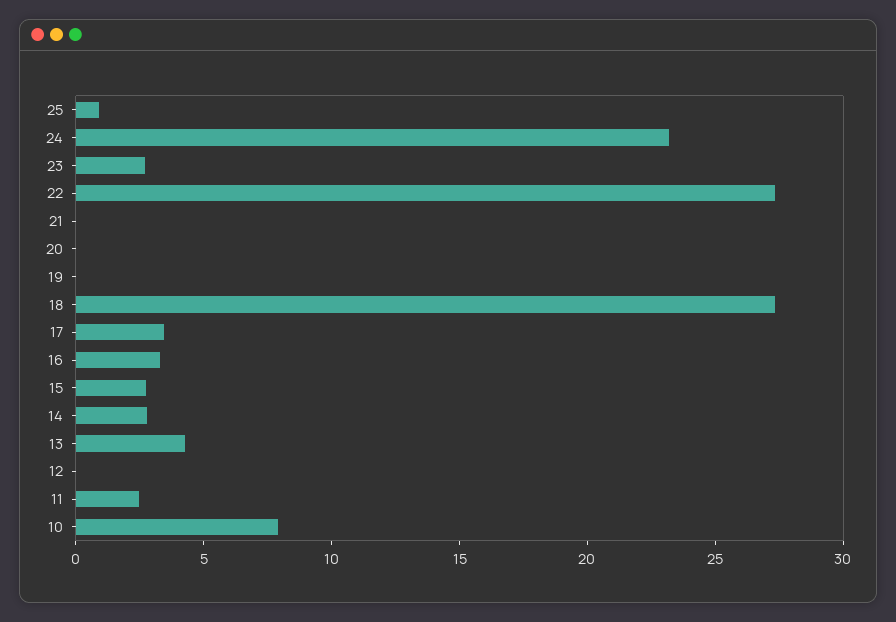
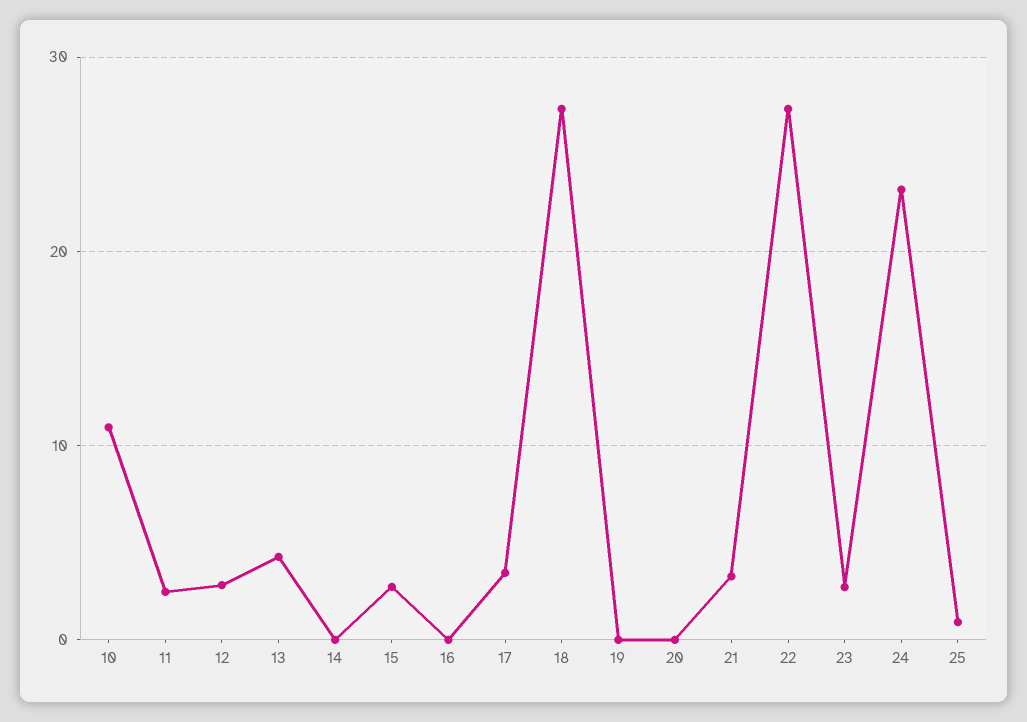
  {
    "25": 1,
    "24": 23,
    "23": 3,
    "22": 27,
-   "21": 0,
+   "21": 3,
    "20": 0,
    "19": 0,
    "18": 27,
    "17": 3,
-   "16": 3,
+   "16": 0,
    "15": 3,
-   "14": 3,
+   "14": 0,
    "13": 4,
-   "12": 0,
+   "12": 3,
    "11": 2,
-   "10": 8
+   "10": 11
  }

